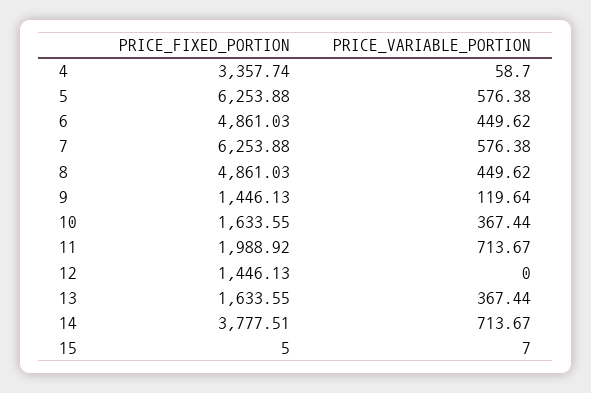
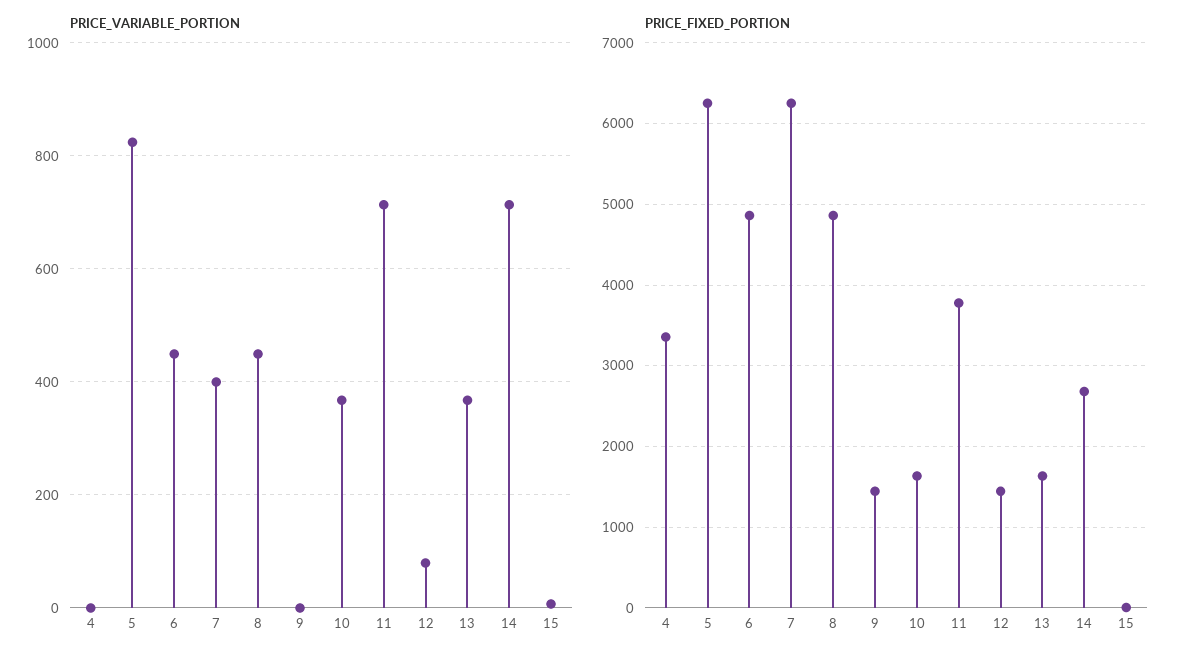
  {
    "PRICE_FIXED_PORTION": {
      "4": 3357.74,
      "5": 6253.88,
      "6": 4861.03,
      "7": 6253.88,
      "8": 4861.03,
      "9": 1446.13,
      "10": 1633.55,
-     "11": 1988.92,
+     "11": 3800,
      "12": 1446.13,
      "13": 1633.55,
-     "14": 3777.51,
+     "14": 2700,
      "15": 5
    },
    "PRICE_VARIABLE_PORTION": {
-     "4": 58.7,
+     "4": 0,
-     "5": 576.38,
+     "5": 820,
      "6": 449.62,
-     "7": 576.38,
+     "7": 400,
      "8": 449.62,
-     "9": 119.64,
+     "9": 0,
      "10": 367.44,
      "11": 713.67,
-     "12": 0,
+     "12": 80,
      "13": 367.44,
      "14": 713.67,
      "15": 7
    }
  }

